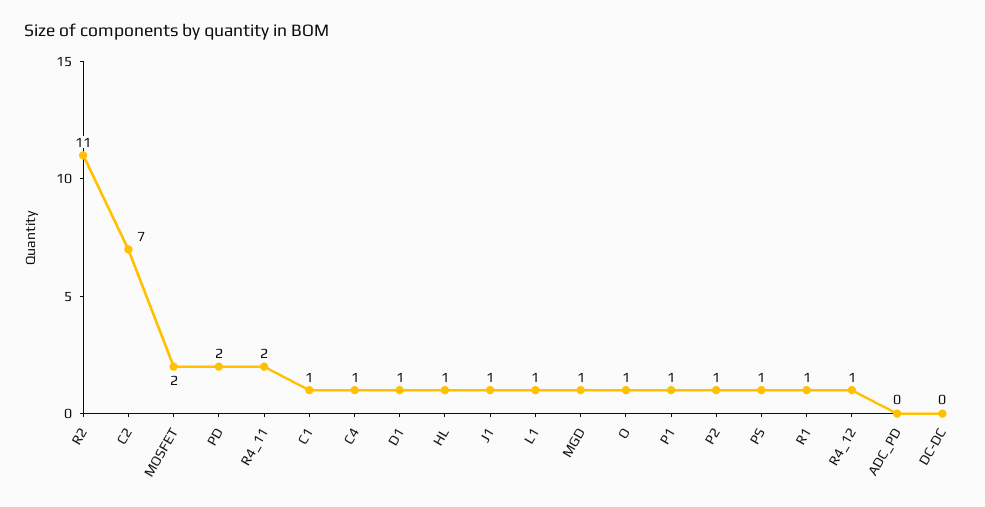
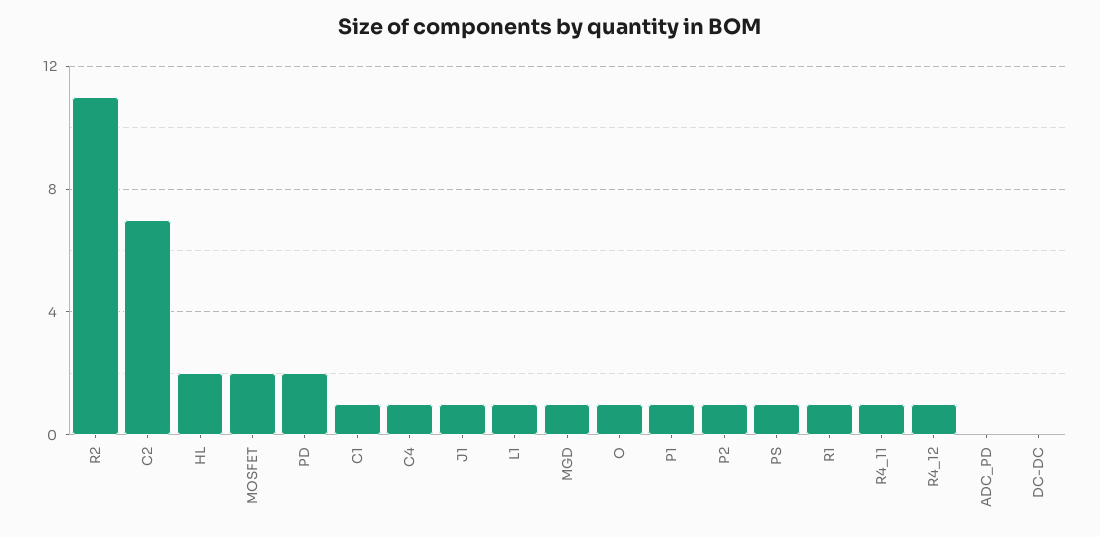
  {
    "R2": 11,
    "C2": 7,
    "MOSFET": 2,
    "PD": 2,
-   "R4_11": 2,
+   "R4_11": 1,
    "C1": 1,
    "C4": 1,
-   "D1": 1,
-   "HL": 1,
+   "HL": 2,
    "J1": 1,
    "L1": 1,
    "MGD": 1,
    "O": 1,
    "P1": 1,
    "P2": 1,
    "PS": 1,
    "R1": 1,
    "R4_12": 1,
    "ADC_PD": 0,
    "DC-DC": 0
  }

